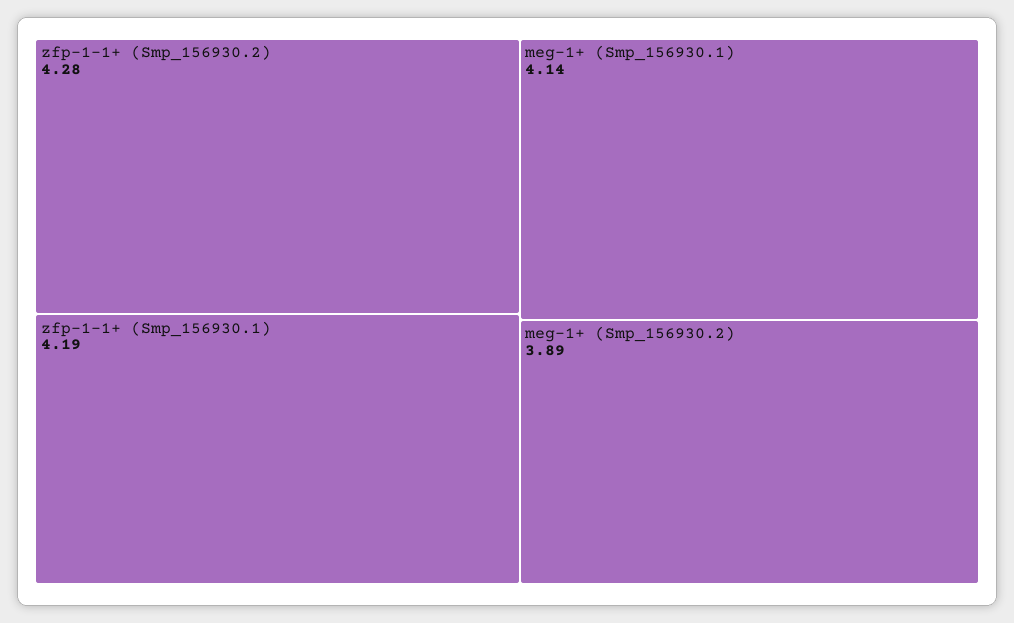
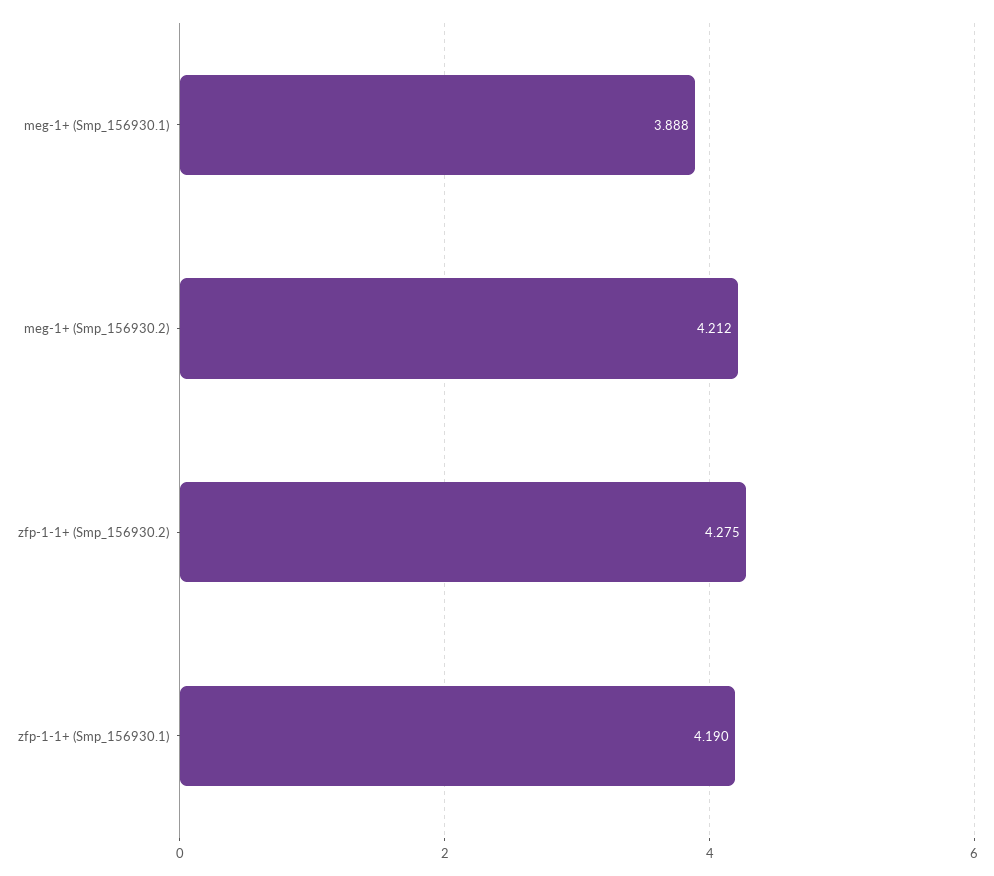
  {
    "zfp-1-1+ (Smp_156930.2)": 4.275,
    "zfp-1-1+ (Smp_156930.1)": 4.19,
-   "meg-1+ (Smp_156930.1)": 4.14,
+   "meg-1+ (Smp_156930.1)": 3.888,
-   "meg-1+ (Smp_156930.2)": 3.89
+   "meg-1+ (Smp_156930.2)": 4.212
  }

